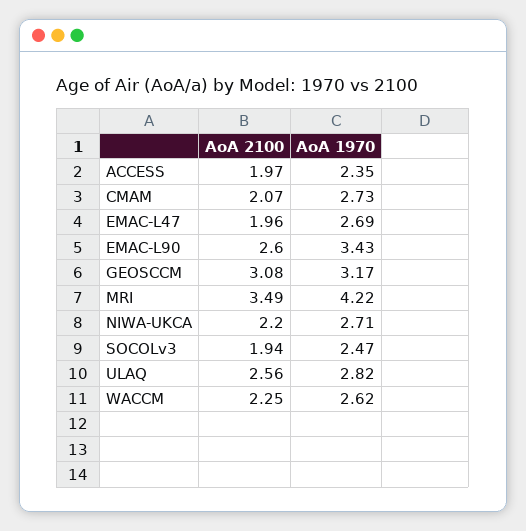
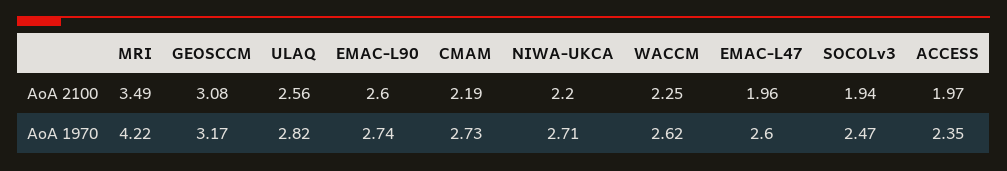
  {
    "AoA 2100": {
      "ACCESS": 1.97,
-     "CMAM": 2.07,
+     "CMAM": 2.19,
      "EMAC-L47": 1.96,
      "EMAC-L90": 2.6,
      "GEOSCCM": 3.08,
      "MRI": 3.49,
      "NIWA-UKCA": 2.2,
      "SOCOLv3": 1.94,
      "ULAQ": 2.56,
      "WACCM": 2.25
    },
    "AoA 1970": {
      "ACCESS": 2.35,
      "CMAM": 2.73,
-     "EMAC-L47": 2.69,
+     "EMAC-L47": 2.6,
-     "EMAC-L90": 3.43,
+     "EMAC-L90": 2.74,
      "GEOSCCM": 3.17,
      "MRI": 4.22,
      "NIWA-UKCA": 2.71,
      "SOCOLv3": 2.47,
      "ULAQ": 2.82,
      "WACCM": 2.62
    }
  }

